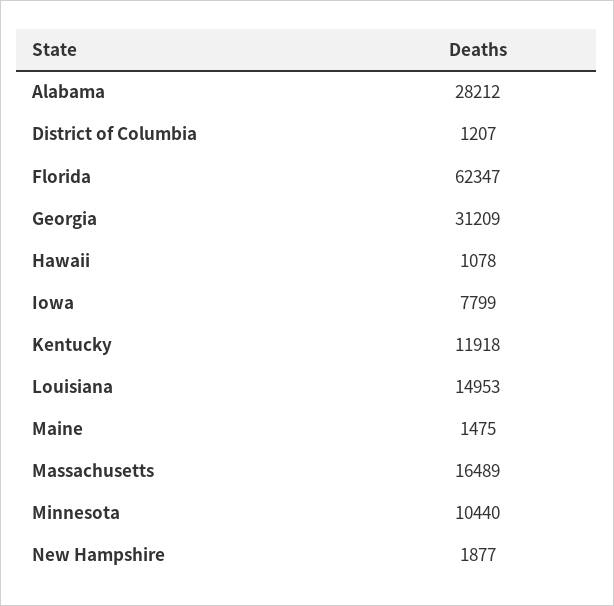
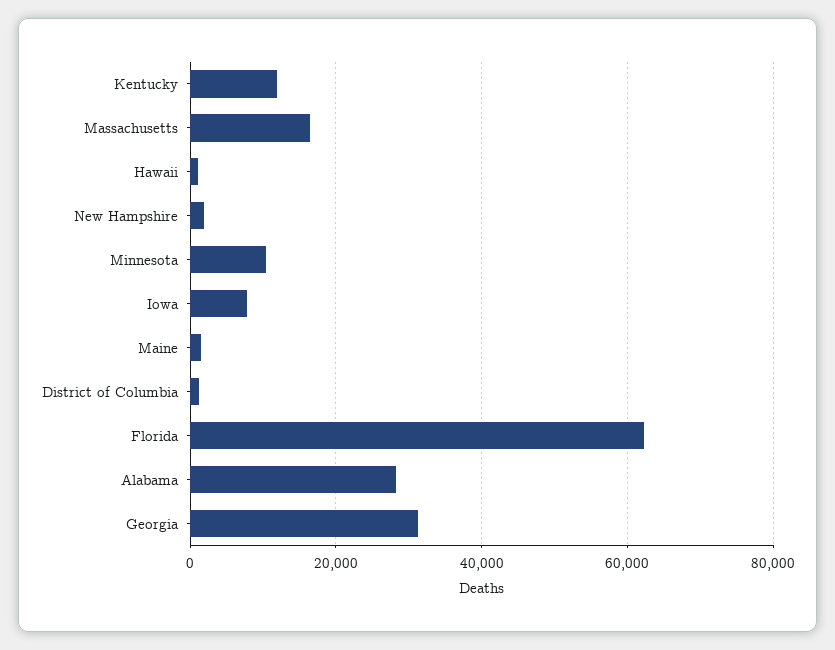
  {
    "Alabama": 28212,
    "District of Columbia": 1207,
    "Florida": 62347,
    "Georgia": 31209,
    "Hawaii": 1078,
    "Iowa": 7799,
    "Kentucky": 11918,
-   "Louisiana": 14953,
    "Maine": 1475,
    "Massachusetts": 16489,
    "Minnesota": 10440,
    "New Hampshire": 1877
  }

